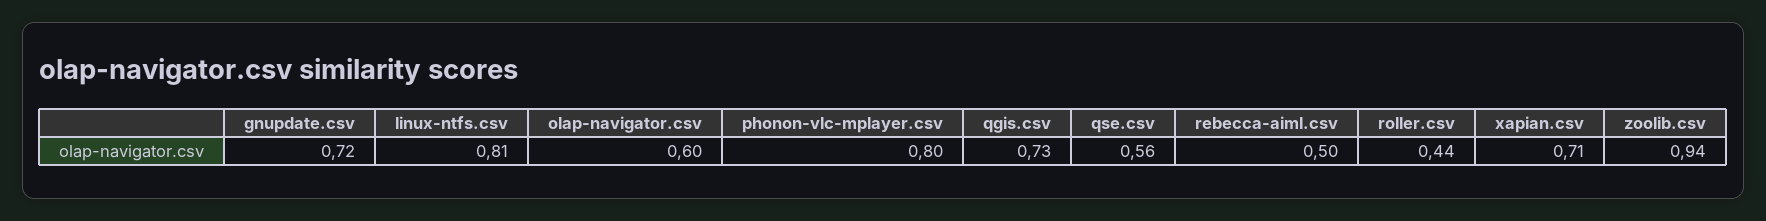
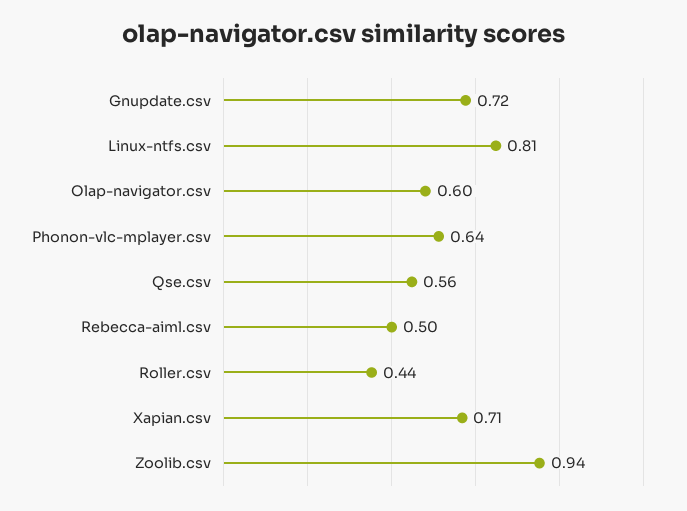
  {
    "gnupdate.csv": 0.72,
    "linux-ntfs.csv": 0.81,
    "olap-navigator.csv": 0.6,
-   "phonon-vlc-mplayer.csv": 0.8,
+   "phonon-vlc-mplayer.csv": 0.64,
-   "qgis.csv": 0.73,
    "qse.csv": 0.56,
    "rebecca-aiml.csv": 0.5,
    "roller.csv": 0.44,
    "xapian.csv": 0.71,
    "zoolib.csv": 0.94
  }

